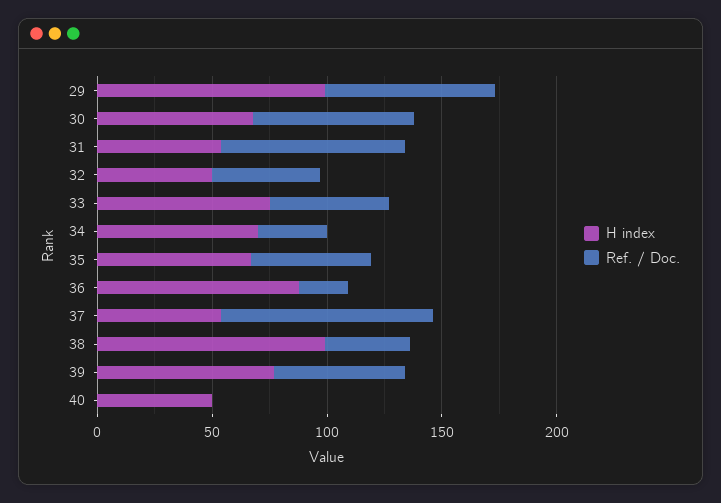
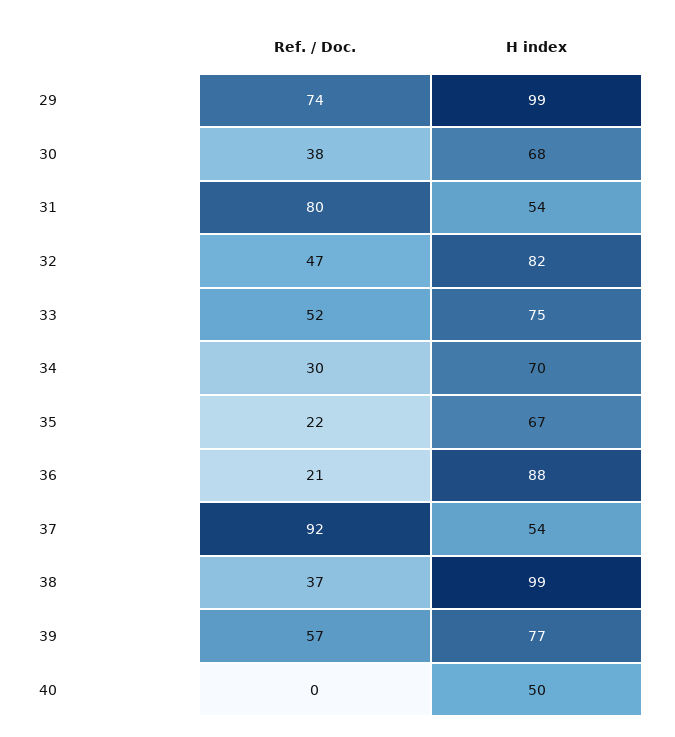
  {
    "H index": {
      "29": 99,
      "30": 68,
      "31": 54,
-     "32": 50,
+     "32": 82,
      "33": 75,
      "34": 70,
      "35": 67,
      "36": 88,
      "37": 54,
      "38": 99,
      "39": 77,
      "40": 50
    },
    "Ref. / Doc.": {
      "29": 74,
-     "30": 70,
+     "30": 38,
      "31": 80,
      "32": 47,
      "33": 52,
      "34": 30,
-     "35": 50,
+     "35": 22,
      "36": 21,
      "37": 92,
      "38": 37,
      "39": 57,
      "40": 0
    }
  }

